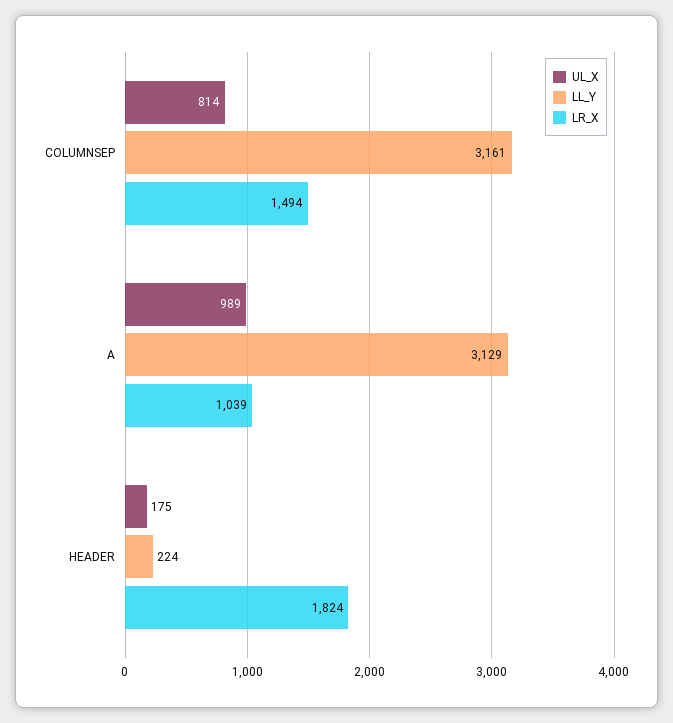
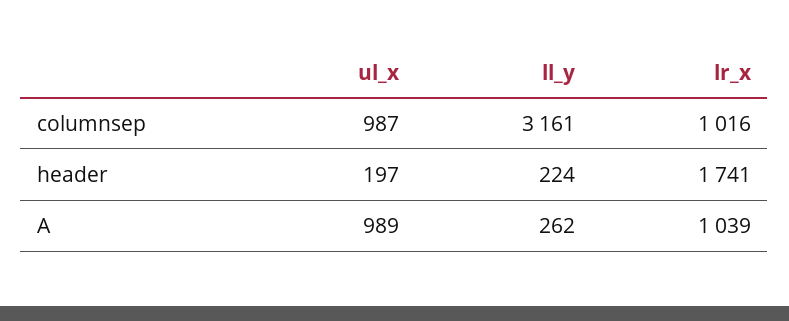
  {
    "UL_X": {
-     "COLUMNSEP": 814,
+     "COLUMNSEP": 987,
      "A": 989,
-     "HEADER": 175
+     "HEADER": 197
    },
    "LL_Y": {
      "COLUMNSEP": 3161,
-     "A": 3129,
+     "A": 262,
      "HEADER": 224
    },
    "LR_X": {
-     "COLUMNSEP": 1494,
+     "COLUMNSEP": 1016,
      "A": 1039,
-     "HEADER": 1824
+     "HEADER": 1741
    }
  }

